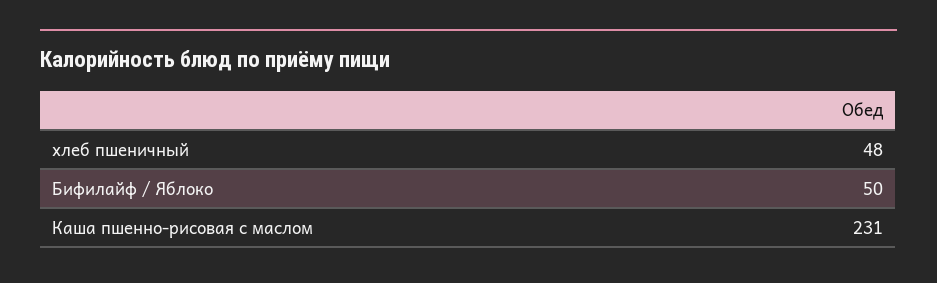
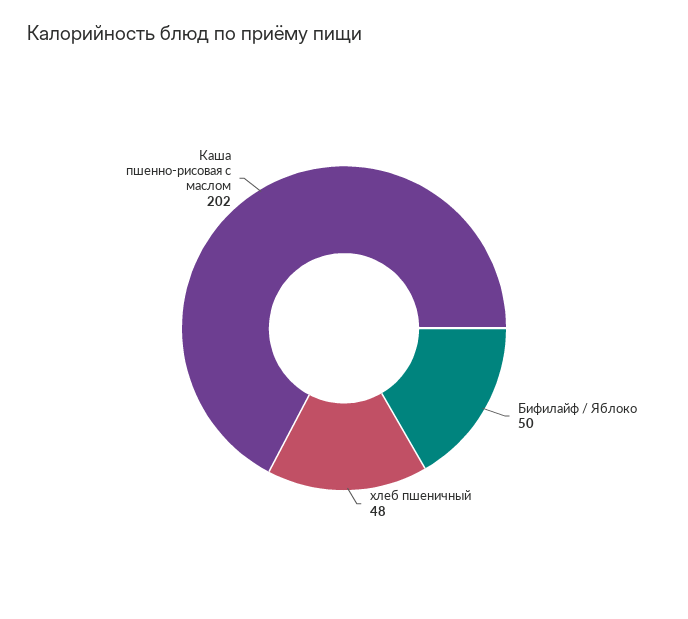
  {
    "хлеб пшеничный": 48,
    "Бифилайф / Яблоко": 50,
-   "Каша пшенно-рисовая с маслом": 231
+   "Каша пшенно-рисовая с маслом": 202
  }

